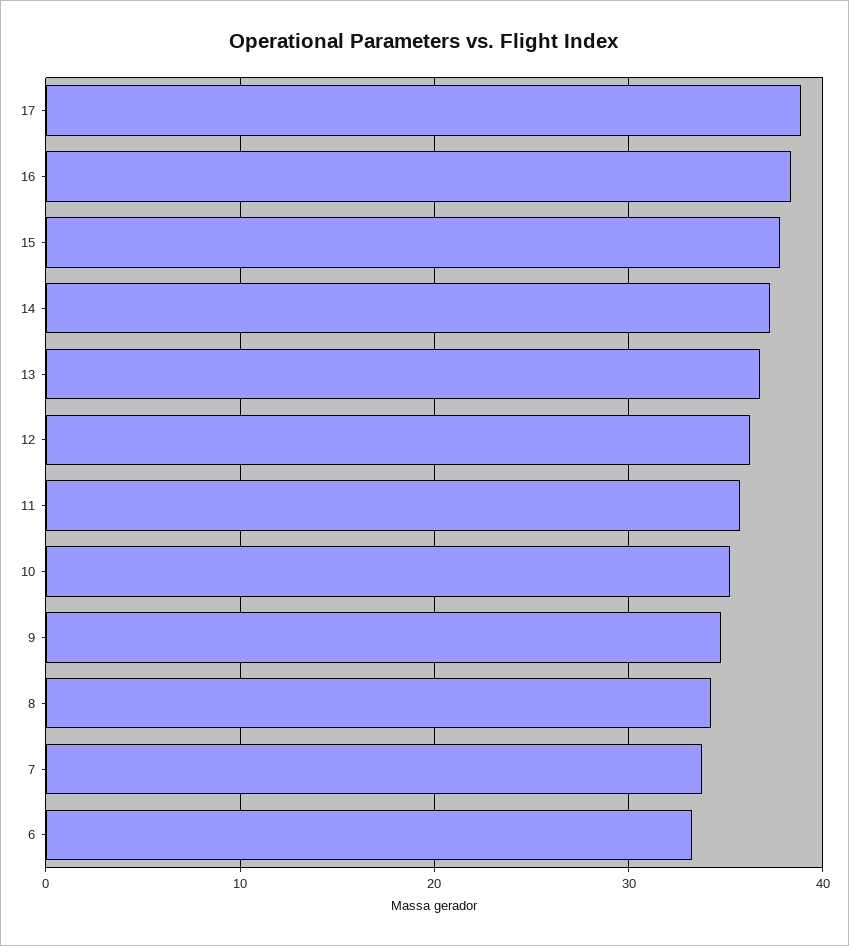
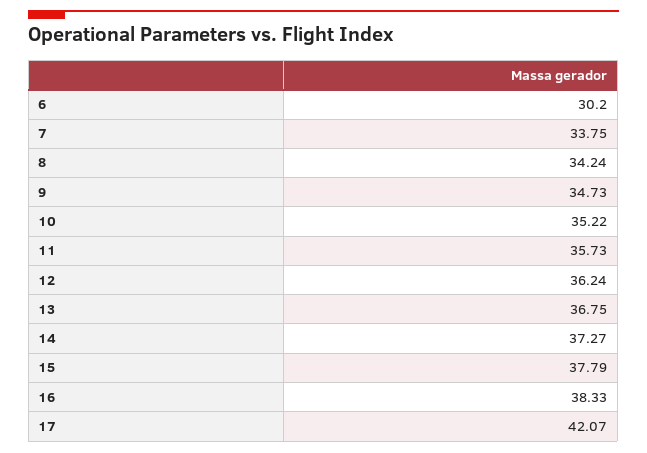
  {
-   "17": 39,
+   "17": 42.07,
    "16": 38.33,
    "15": 37.79,
    "14": 37.27,
    "13": 36.75,
    "12": 36.24,
    "11": 35.73,
    "10": 35.22,
    "9": 34.73,
    "8": 34.24,
    "7": 33.75,
-   "6": 33
+   "6": 30.2
  }

